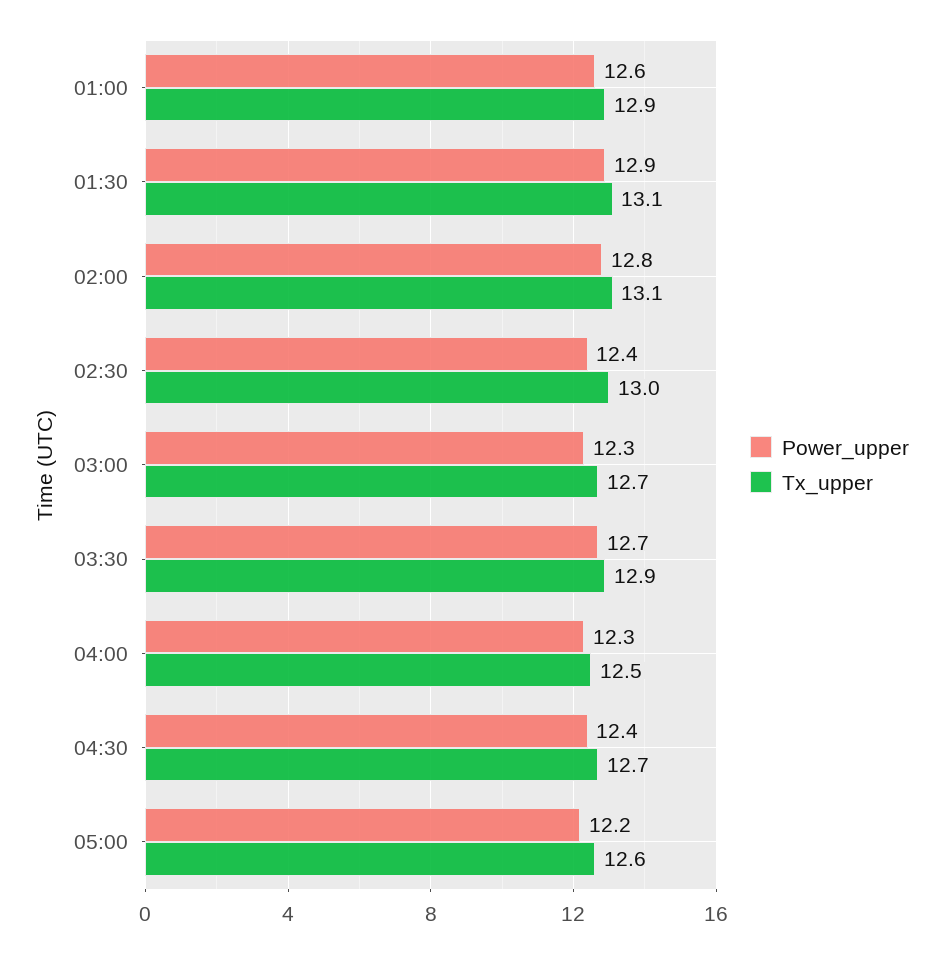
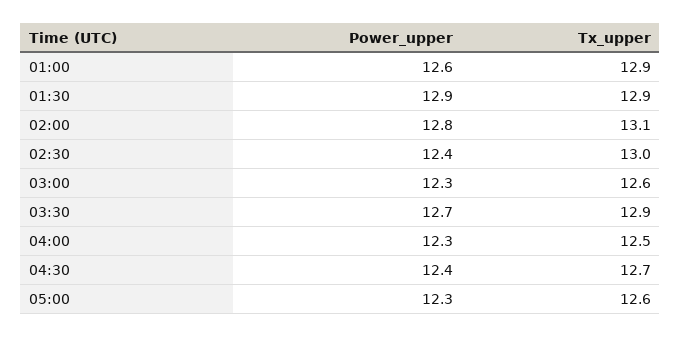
  {
    "Power_upper": {
      "01:00": 12.6,
      "01:30": 12.9,
      "02:00": 12.8,
      "02:30": 12.4,
      "03:00": 12.3,
      "03:30": 12.7,
      "04:00": 12.3,
      "04:30": 12.4,
-     "05:00": 12.2
+     "05:00": 12.3
    },
    "Tx_upper": {
      "01:00": 12.9,
-     "01:30": 13.1,
+     "01:30": 12.9,
      "02:00": 13.1,
      "02:30": 13,
-     "03:00": 12.7,
+     "03:00": 12.6,
      "03:30": 12.9,
      "04:00": 12.5,
      "04:30": 12.7,
      "05:00": 12.6
    }
  }

